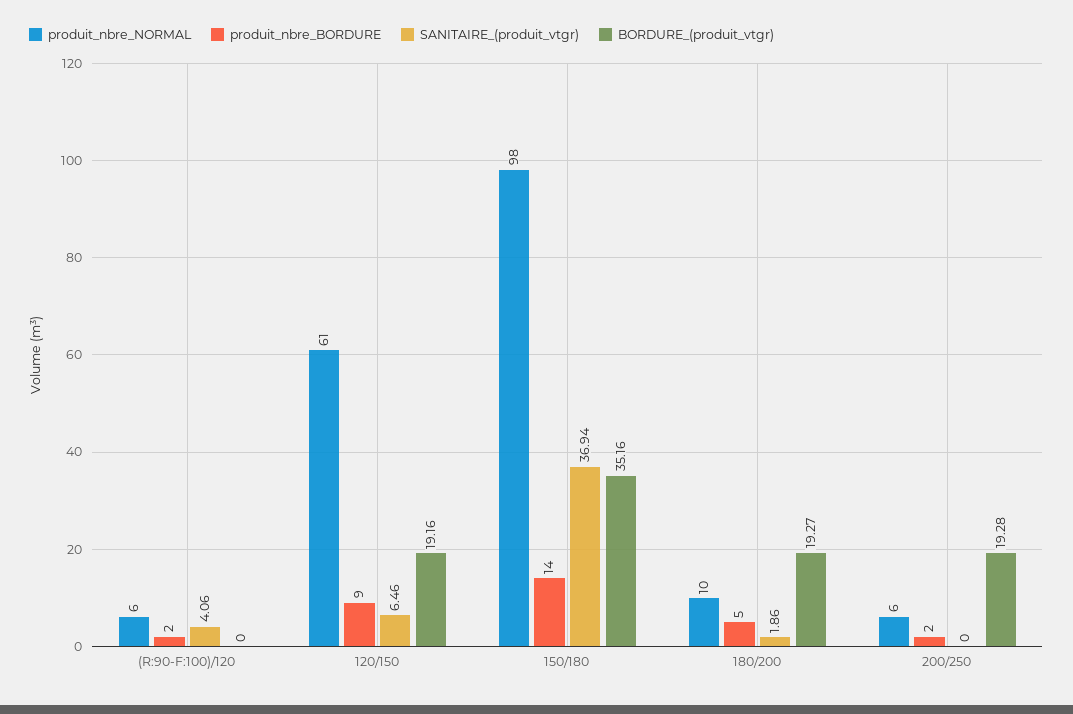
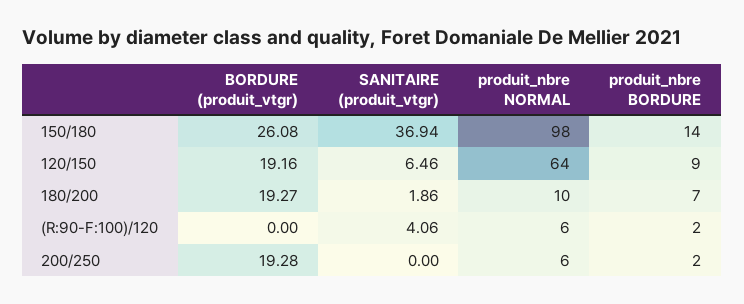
  {
    "produit_nbre_NORMAL": {
      "(R:90-F:100)/120": 6,
-     "120/150": 61,
+     "120/150": 64,
      "150/180": 98,
      "180/200": 10,
      "200/250": 6
    },
    "produit_nbre_BORDURE": {
      "(R:90-F:100)/120": 2,
      "120/150": 9,
      "150/180": 14,
-     "180/200": 5,
+     "180/200": 7,
      "200/250": 2
    },
    "SANITAIRE_(produit_vtgr)": {
      "(R:90-F:100)/120": 4.06,
      "120/150": 6.46,
      "150/180": 36.94,
      "180/200": 1.86,
      "200/250": 0
    },
    "BORDURE_(produit_vtgr)": {
      "(R:90-F:100)/120": 0,
      "120/150": 19.16,
-     "150/180": 35.16,
+     "150/180": 26.08,
      "180/200": 19.27,
      "200/250": 19.28
    }
  }

